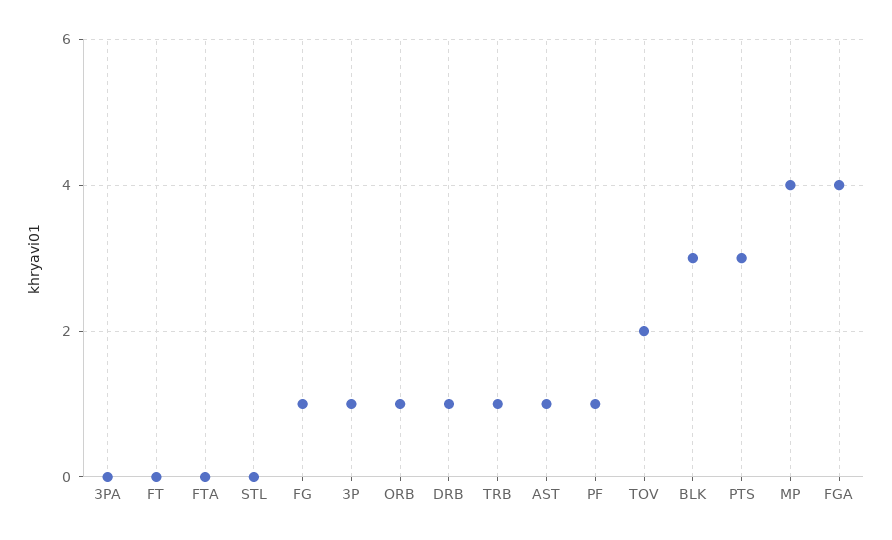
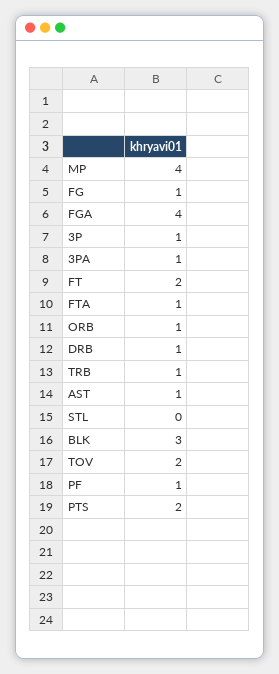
  {
-   "3PA": 0,
+   "3PA": 1,
-   "FT": 0,
+   "FT": 2,
-   "FTA": 0,
+   "FTA": 1,
    "STL": 0,
    "FG": 1,
    "3P": 1,
    "ORB": 1,
    "DRB": 1,
    "TRB": 1,
    "AST": 1,
    "PF": 1,
    "TOV": 2,
    "BLK": 3,
-   "PTS": 3,
+   "PTS": 2,
    "MP": 4,
    "FGA": 4
  }

